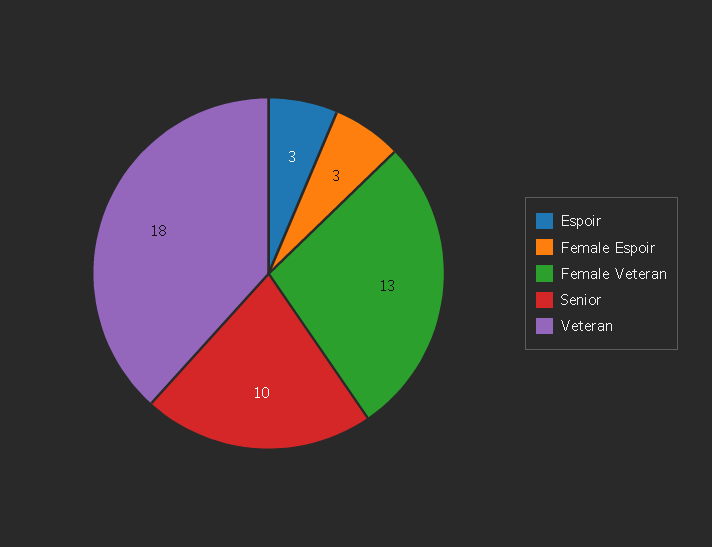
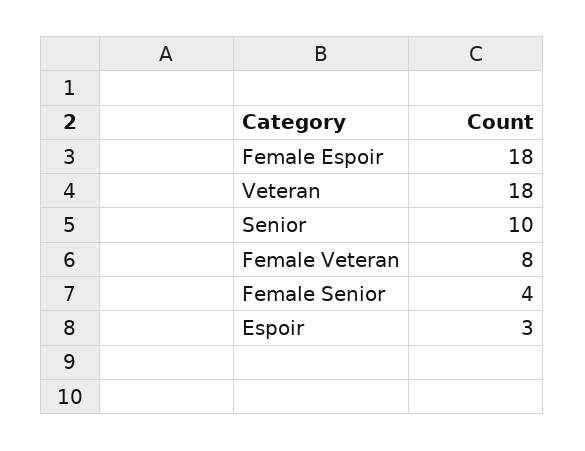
  {
    "Espoir": 3,
-   "Female Espoir": 3,
+   "Female Espoir": 18,
-   "Female Veteran": 13,
+   "Female Veteran": 8,
    "Senior": 10,
-   "Veteran": 18
+   "Veteran": 18,
+   "Female Senior": 4
  }

